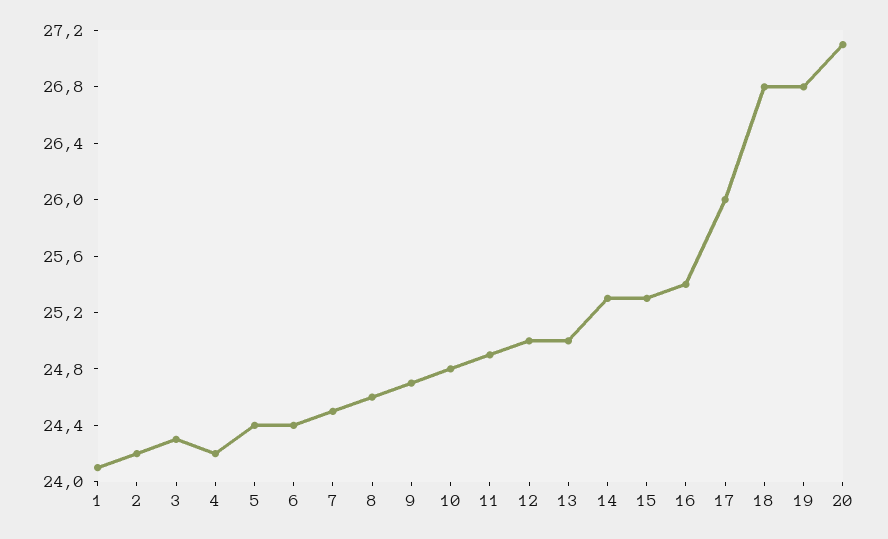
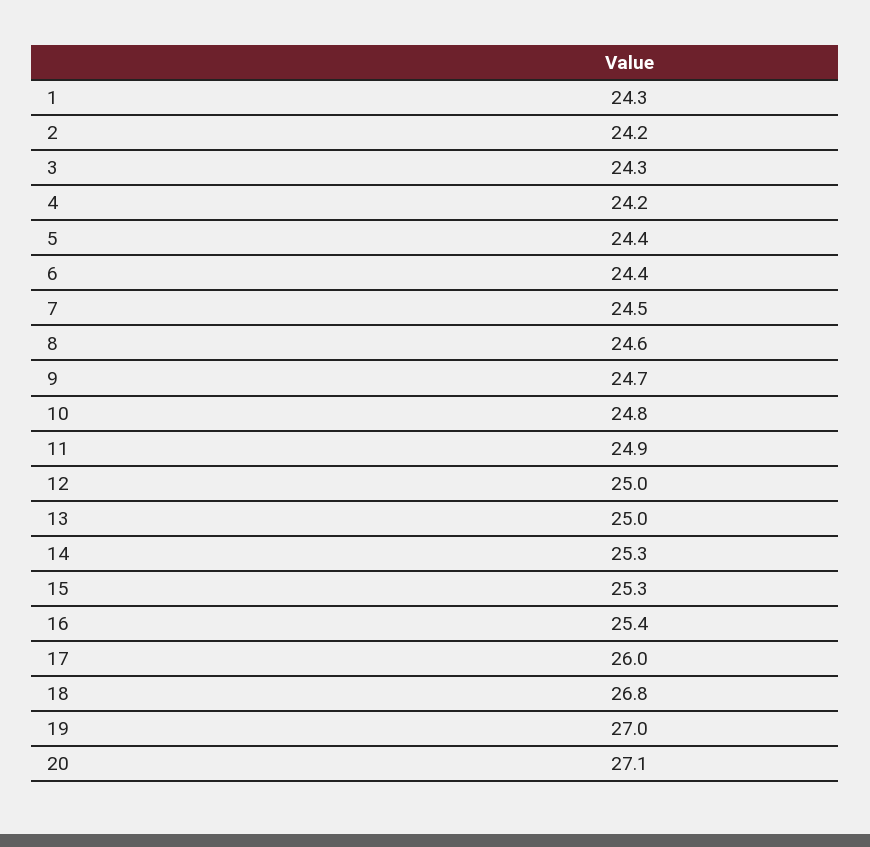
  {
-   "1": 24.1,
+   "1": 24.3,
    "2": 24.2,
    "3": 24.3,
    "4": 24.2,
    "5": 24.4,
    "6": 24.4,
    "7": 24.5,
    "8": 24.6,
    "9": 24.7,
    "10": 24.8,
    "11": 24.9,
    "12": 25,
    "13": 25,
    "14": 25.3,
    "15": 25.3,
    "16": 25.4,
    "17": 26,
    "18": 26.8,
-   "19": 26.8,
+   "19": 27,
    "20": 27.1
  }

